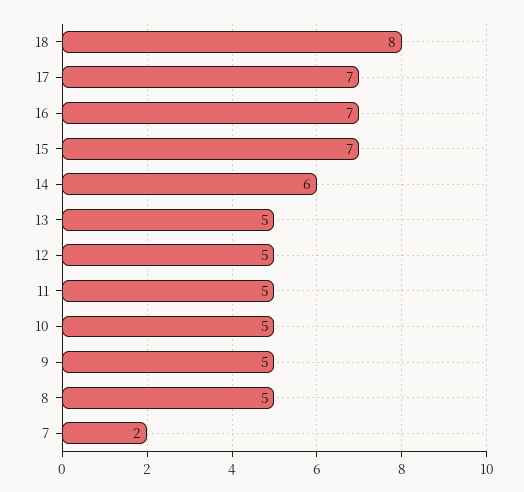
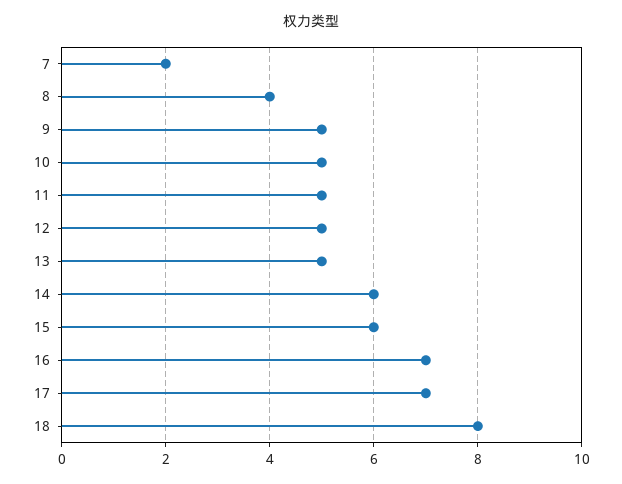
  {
    "18": 8,
    "17": 7,
    "16": 7,
-   "15": 7,
+   "15": 6,
    "14": 6,
    "13": 5,
    "12": 5,
    "11": 5,
    "10": 5,
    "9": 5,
-   "8": 5,
+   "8": 4,
    "7": 2
  }

